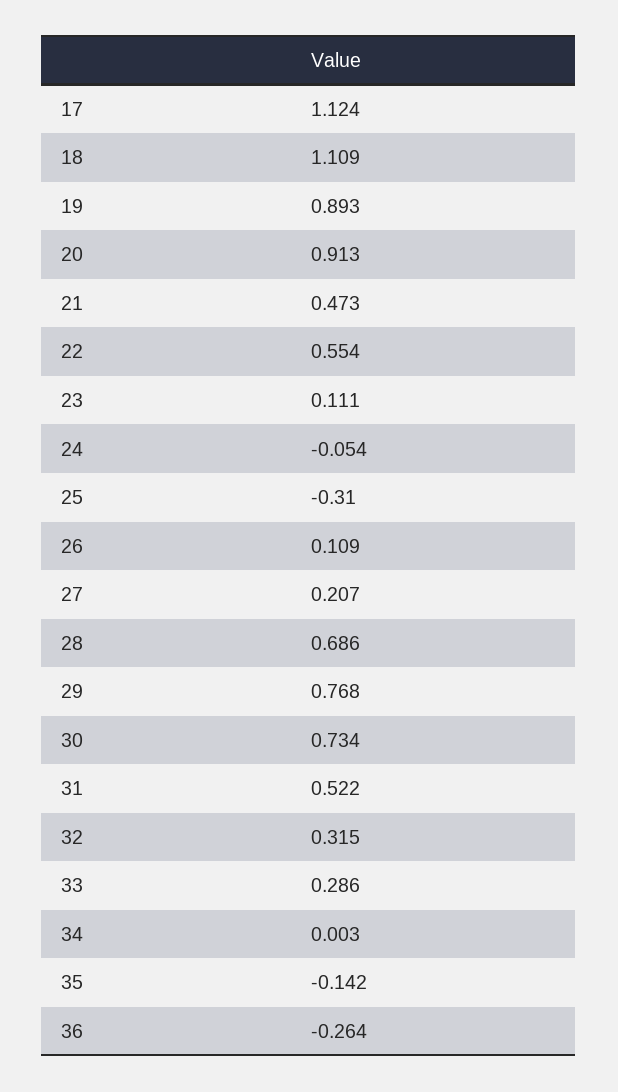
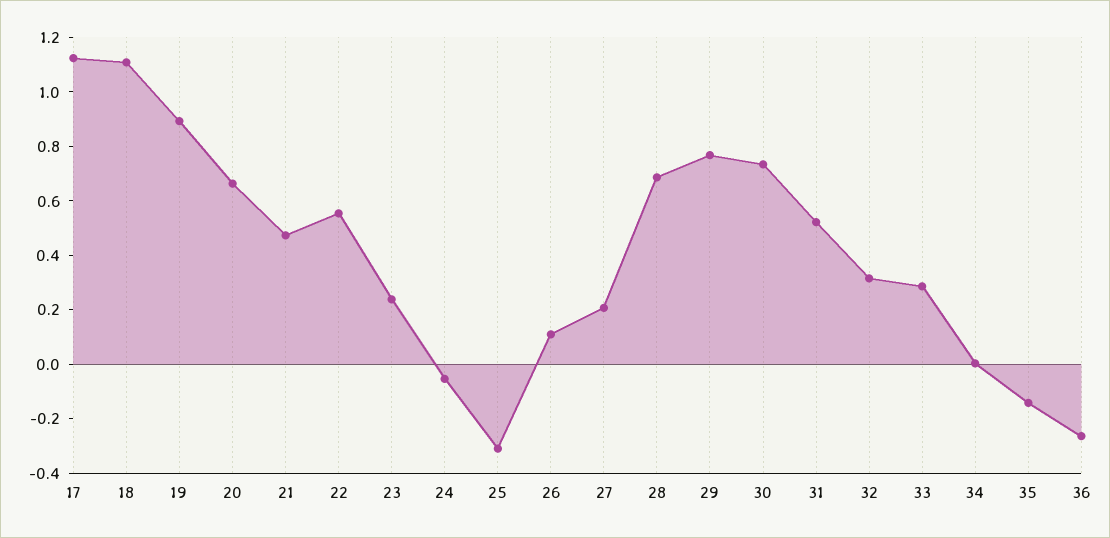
  {
    "17": 1.124,
    "18": 1.109,
    "19": 0.893,
-   "20": 0.913,
+   "20": 0.65,
    "21": 0.473,
    "22": 0.554,
-   "23": 0.111,
+   "23": 0.25,
    "24": -0.054,
    "25": -0.31,
    "26": 0.109,
    "27": 0.207,
    "28": 0.686,
    "29": 0.768,
    "30": 0.734,
    "31": 0.522,
    "32": 0.315,
    "33": 0.286,
    "34": 0.003,
    "35": -0.142,
    "36": -0.264
  }

